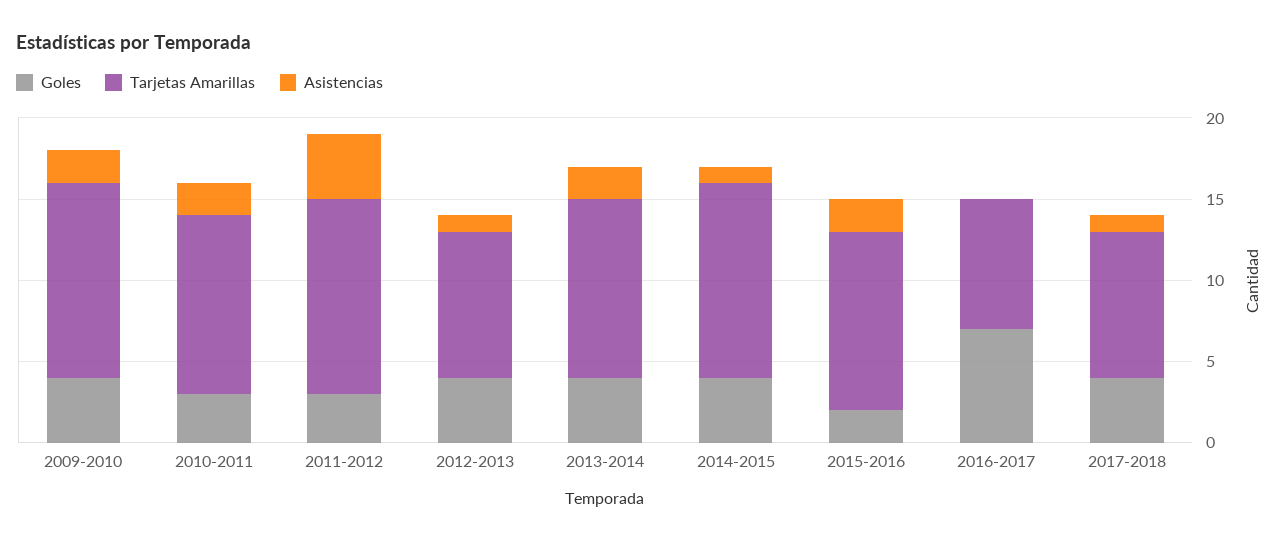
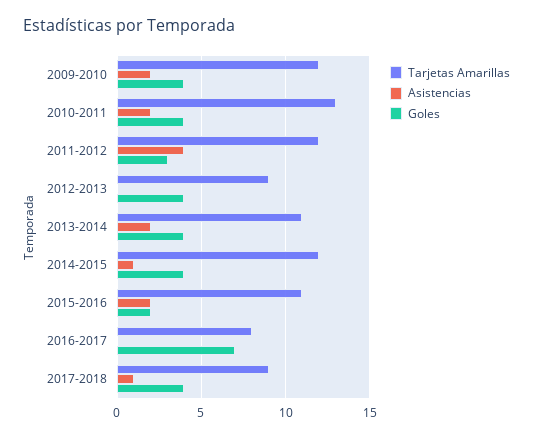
  {
    "Goles": {
      "2009-2010": 4,
-     "2010-2011": 3,
+     "2010-2011": 4,
      "2011-2012": 3,
      "2012-2013": 4,
      "2013-2014": 4,
      "2014-2015": 4,
      "2015-2016": 2,
      "2016-2017": 7,
      "2017-2018": 4
    },
    "Tarjetas Amarillas": {
      "2009-2010": 12,
-     "2010-2011": 11,
+     "2010-2011": 13,
      "2011-2012": 12,
      "2012-2013": 9,
      "2013-2014": 11,
      "2014-2015": 12,
      "2015-2016": 11,
      "2016-2017": 8,
      "2017-2018": 9
    },
    "Asistencias": {
      "2009-2010": 2,
      "2010-2011": 2,
      "2011-2012": 4,
-     "2012-2013": 1,
+     "2012-2013": 0,
      "2013-2014": 2,
      "2014-2015": 1,
      "2015-2016": 2,
      "2016-2017": 0,
      "2017-2018": 1
    }
  }

